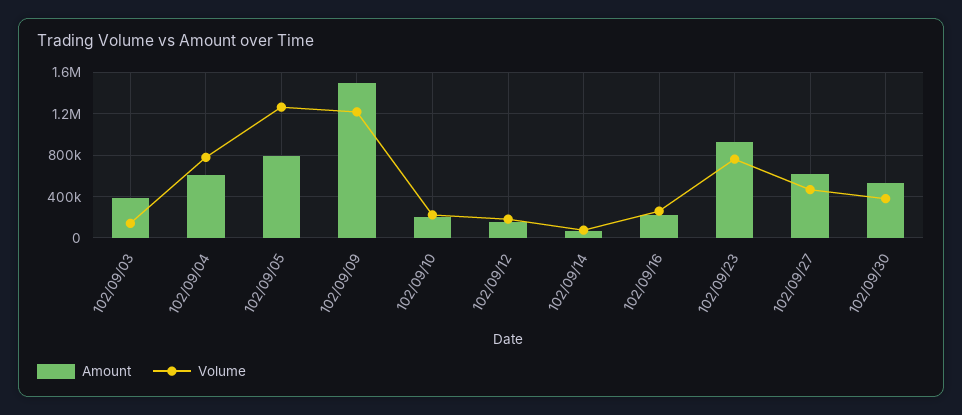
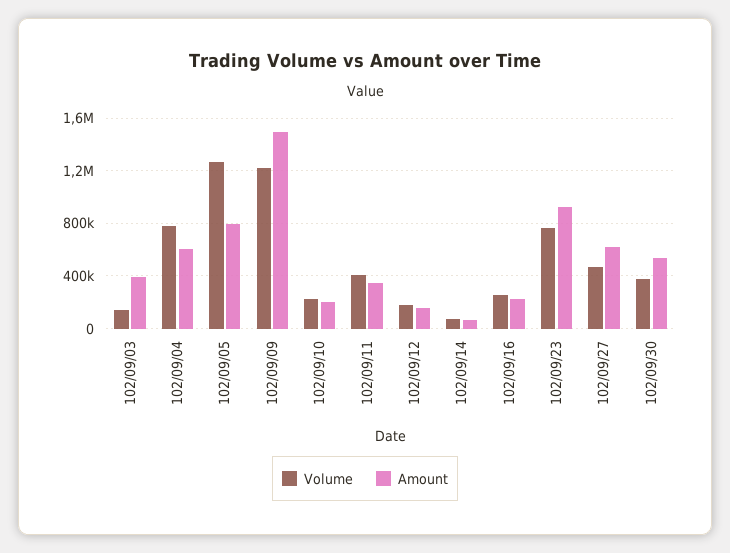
  {
    "Amount": {
      "102/09/03": 400000,
      "102/09/04": 600000,
      "102/09/05": 800000,
      "102/09/09": 1500000,
      "102/09/10": 200000,
      "102/09/12": 150000,
      "102/09/14": 50000,
      "102/09/16": 250000,
      "102/09/23": 900000,
      "102/09/27": 600000,
-     "102/09/30": 550000
+     "102/09/30": 550000,
+     "102/09/11": 350000
    },
    "Volume": {
      "102/09/03": 150000,
      "102/09/04": 800000,
      "102/09/05": 1250000,
      "102/09/09": 1200000,
      "102/09/10": 200000,
      "102/09/12": 200000,
      "102/09/14": 100000,
      "102/09/16": 250000,
      "102/09/23": 750000,
      "102/09/27": 450000,
-     "102/09/30": 400000
+     "102/09/30": 400000,
+     "102/09/11": 400000
    }
  }

